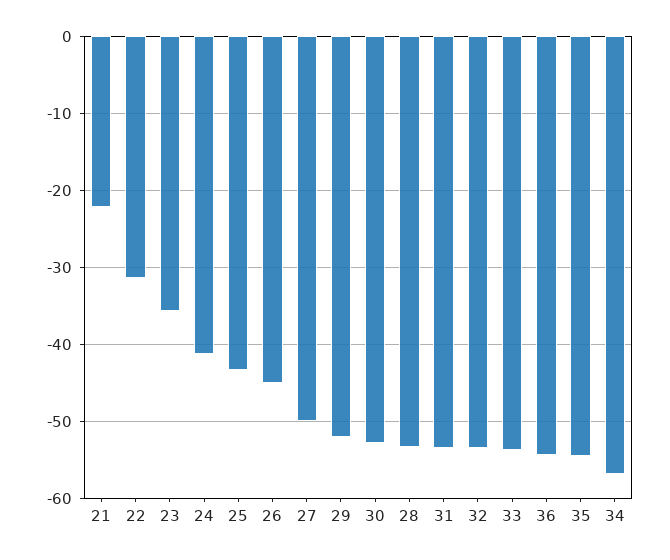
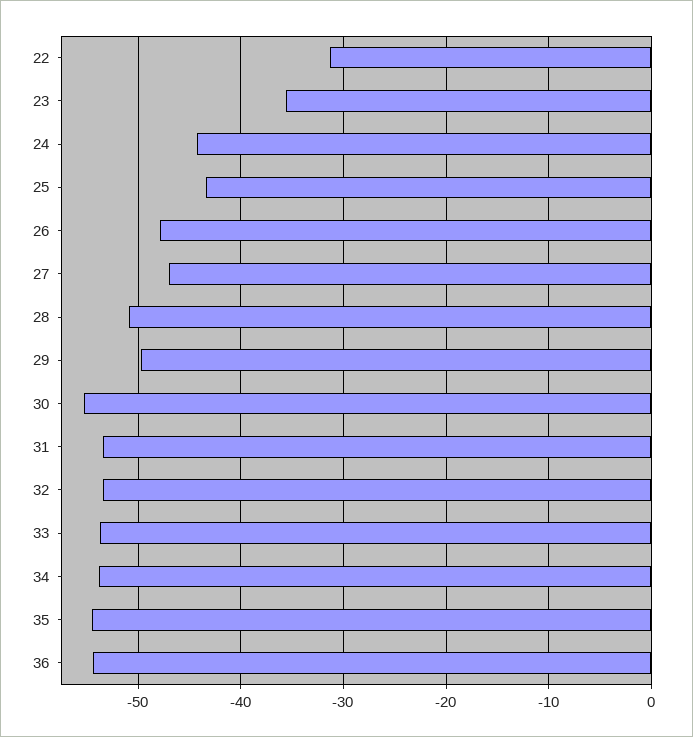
  {
-   "21": -22,
    "22": -31,
    "23": -36,
-   "24": -41,
+   "24": -44,
    "25": -43,
-   "26": -45,
+   "26": -48,
-   "27": -50,
+   "27": -47,
-   "29": -52,
+   "29": -50,
-   "30": -53,
+   "30": -55,
-   "28": -53,
+   "28": -51,
    "31": -53,
    "32": -53,
    "33": -54,
    "36": -54,
    "35": -54,
-   "34": -57
+   "34": -54
  }

